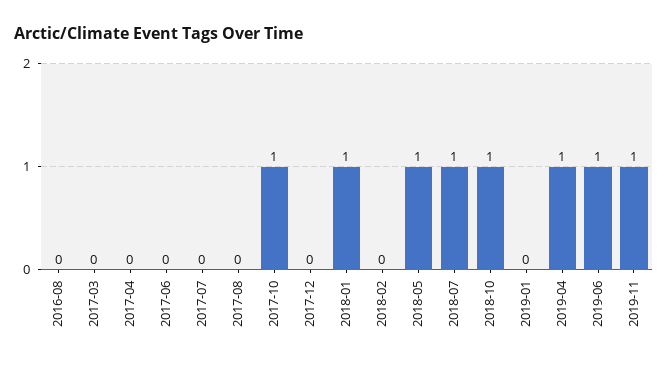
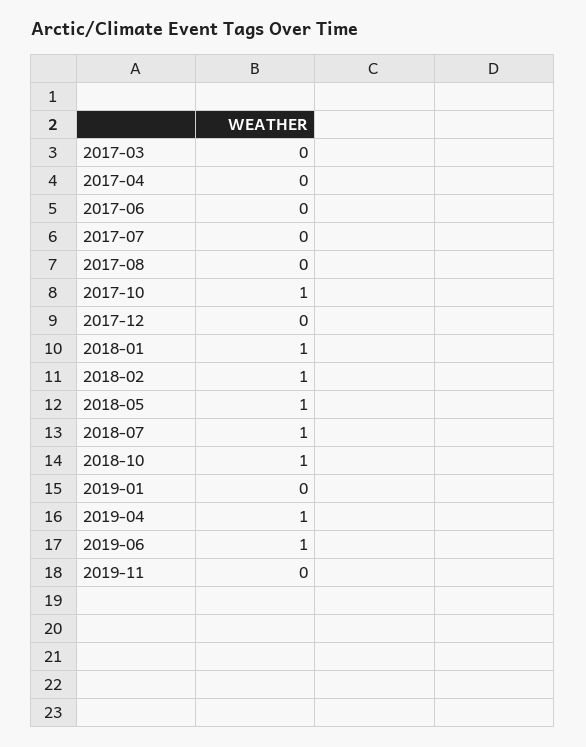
  {
-   "2016-08": 0,
    "2017-03": 0,
    "2017-04": 0,
    "2017-06": 0,
    "2017-07": 0,
    "2017-08": 0,
    "2017-10": 1,
    "2017-12": 0,
    "2018-01": 1,
-   "2018-02": 0,
+   "2018-02": 1,
    "2018-05": 1,
    "2018-07": 1,
    "2018-10": 1,
    "2019-01": 0,
    "2019-04": 1,
    "2019-06": 1,
-   "2019-11": 1
+   "2019-11": 0
  }

